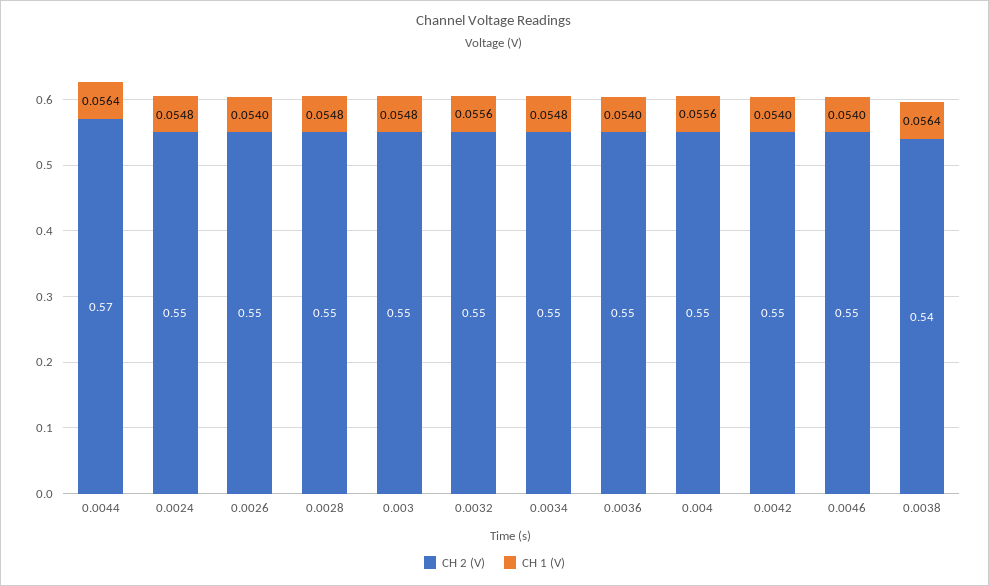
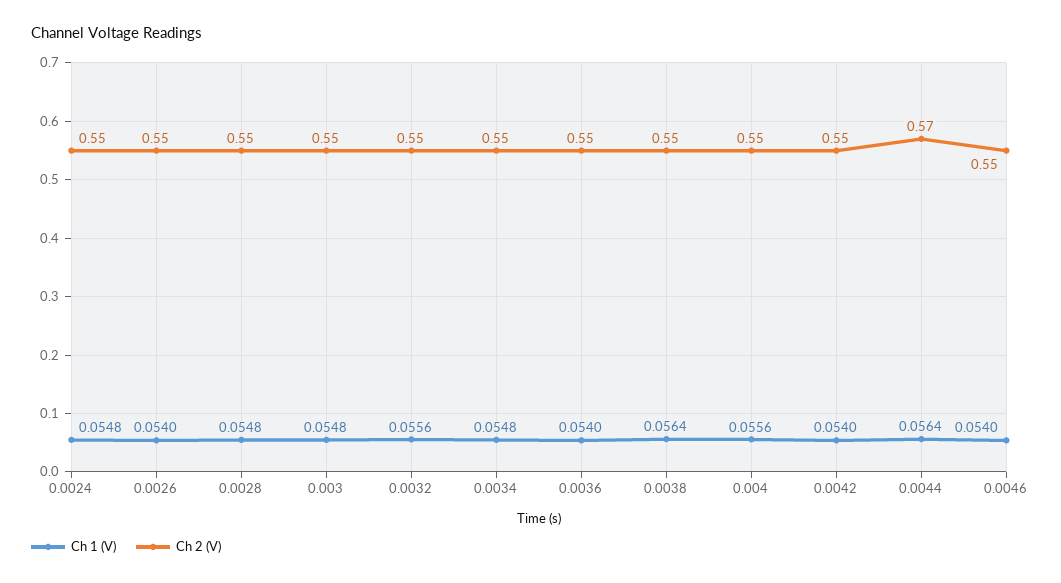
  {
    "CH 2 (V)": {
      "0.0044": 0.57,
      "0.0024": 0.55,
      "0.0026": 0.55,
      "0.0028": 0.55,
      "0.003": 0.55,
      "0.0032": 0.55,
      "0.0034": 0.55,
      "0.0036": 0.55,
      "0.004": 0.55,
      "0.0042": 0.55,
      "0.0046": 0.55,
-     "0.0038": 0.54
+     "0.0038": 0.55
    },
    "CH 1 (V)": {
      "0.0044": 0.0564,
      "0.0024": 0.0548,
      "0.0026": 0.054,
      "0.0028": 0.0548,
      "0.003": 0.0548,
      "0.0032": 0.0556,
      "0.0034": 0.0548,
      "0.0036": 0.054,
      "0.004": 0.0556,
      "0.0042": 0.054,
      "0.0046": 0.054,
      "0.0038": 0.0564
    }
  }

